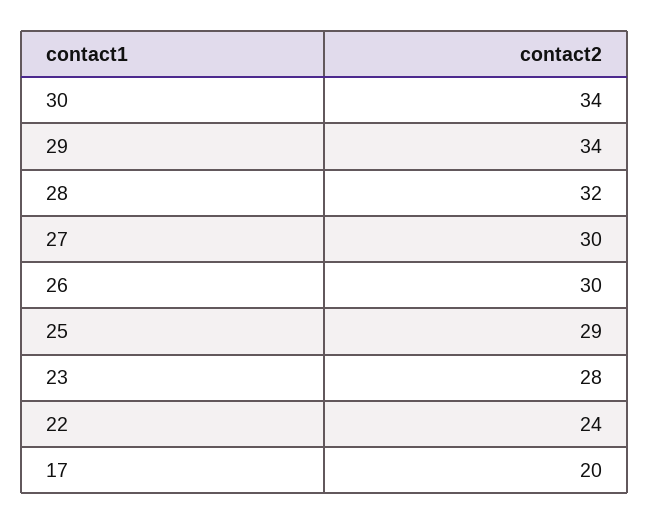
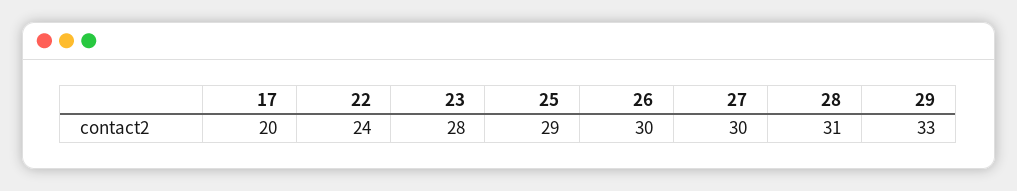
  {
-   "30": 34,
-   "29": 34,
+   "29": 33,
-   "28": 32,
+   "28": 31,
    "27": 30,
    "26": 30,
    "25": 29,
    "23": 28,
    "22": 24,
    "17": 20
  }

